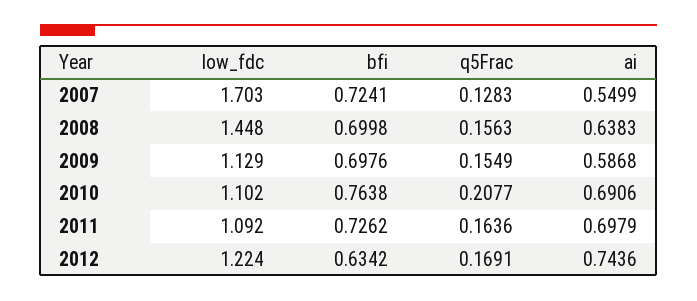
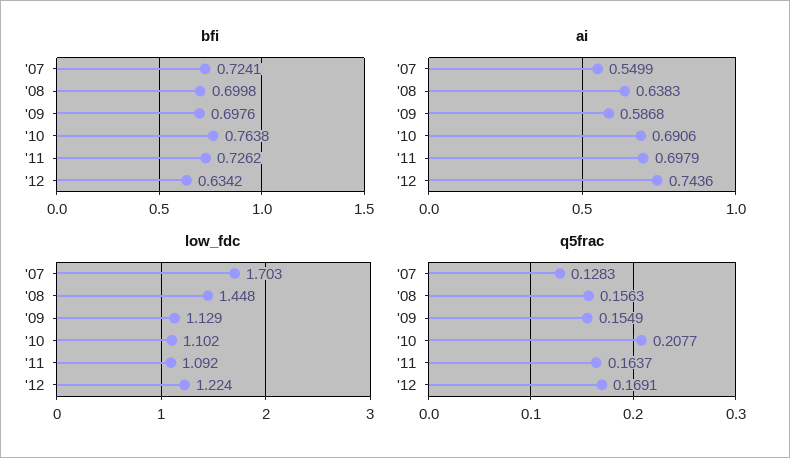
  {
    "low_fdc": {
      "2007": 1.703,
      "2008": 1.448,
      "2009": 1.129,
      "2010": 1.102,
      "2011": 1.092,
      "2012": 1.224
    },
    "bfi": {
      "2007": 0.7241,
      "2008": 0.6998,
      "2009": 0.6976,
      "2010": 0.7638,
      "2011": 0.7262,
      "2012": 0.6342
    },
    "q5Frac": {
      "2007": 0.1283,
      "2008": 0.1563,
      "2009": 0.1549,
      "2010": 0.2077,
-     "2011": 0.1636,
+     "2011": 0.1637,
      "2012": 0.1691
    },
    "ai": {
      "2007": 0.5499,
      "2008": 0.6383,
      "2009": 0.5868,
      "2010": 0.6906,
      "2011": 0.6979,
      "2012": 0.7436
    }
  }

